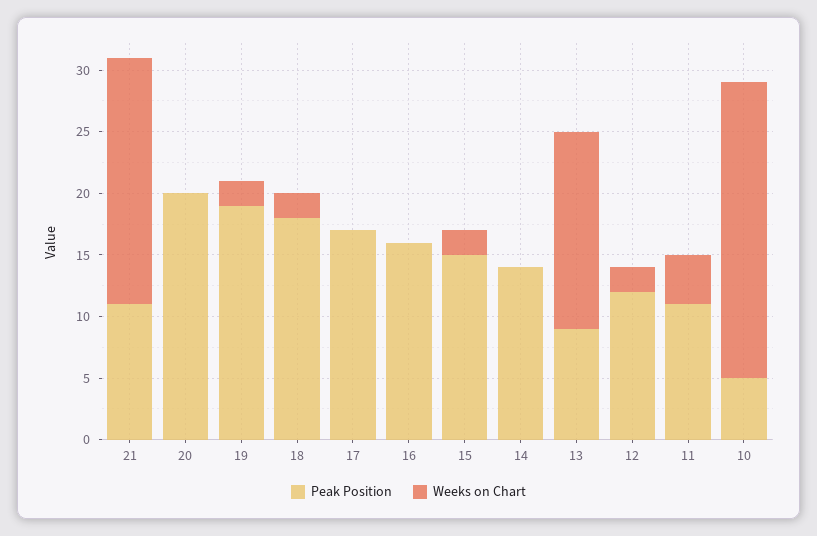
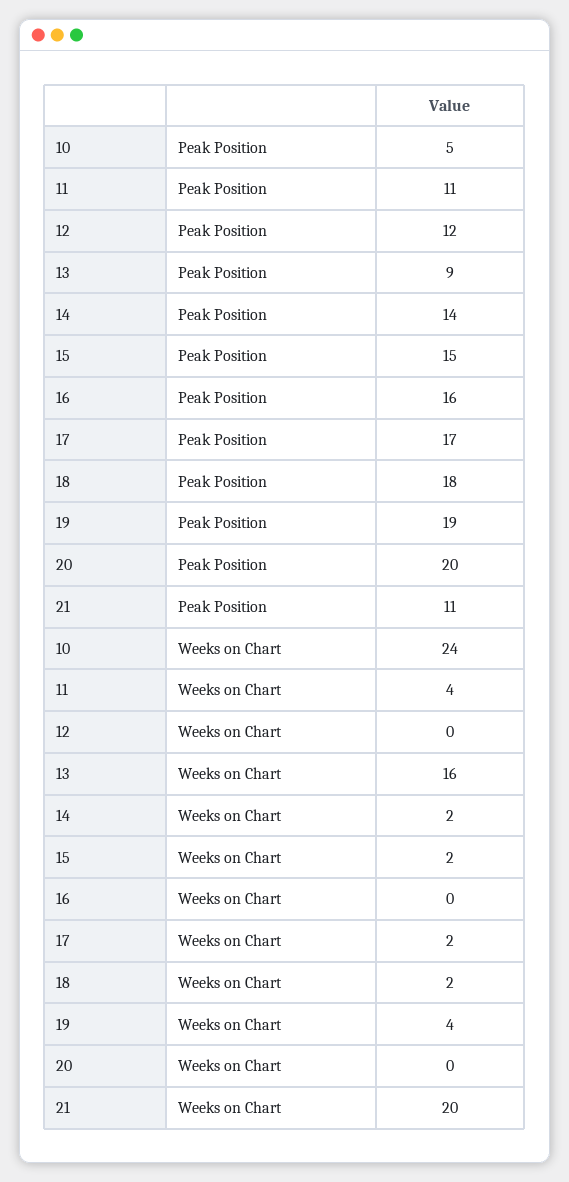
  {
    "Peak Position": {
      "21": 11,
      "20": 20,
      "19": 19,
      "18": 18,
      "17": 17,
      "16": 16,
      "15": 15,
      "14": 14,
      "13": 9,
      "12": 12,
      "11": 11,
      "10": 5
    },
    "Weeks on Chart": {
      "21": 20,
      "20": 0,
-     "19": 2,
+     "19": 4,
      "18": 2,
-     "17": 0,
+     "17": 2,
      "16": 0,
      "15": 2,
-     "14": 0,
+     "14": 2,
      "13": 16,
-     "12": 2,
+     "12": 0,
      "11": 4,
      "10": 24
    }
  }

